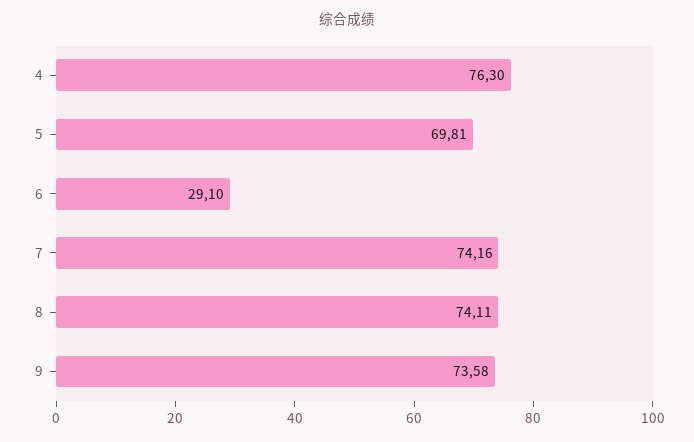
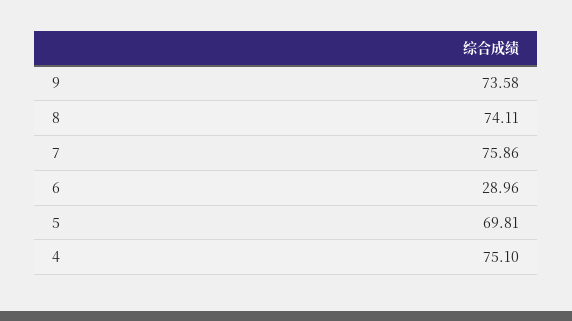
  {
-   "4": 76.3,
+   "4": 75.1,
    "5": 69.81,
-   "6": 29.1,
+   "6": 28.96,
-   "7": 74.16,
+   "7": 75.86,
    "8": 74.11,
    "9": 73.58
  }

